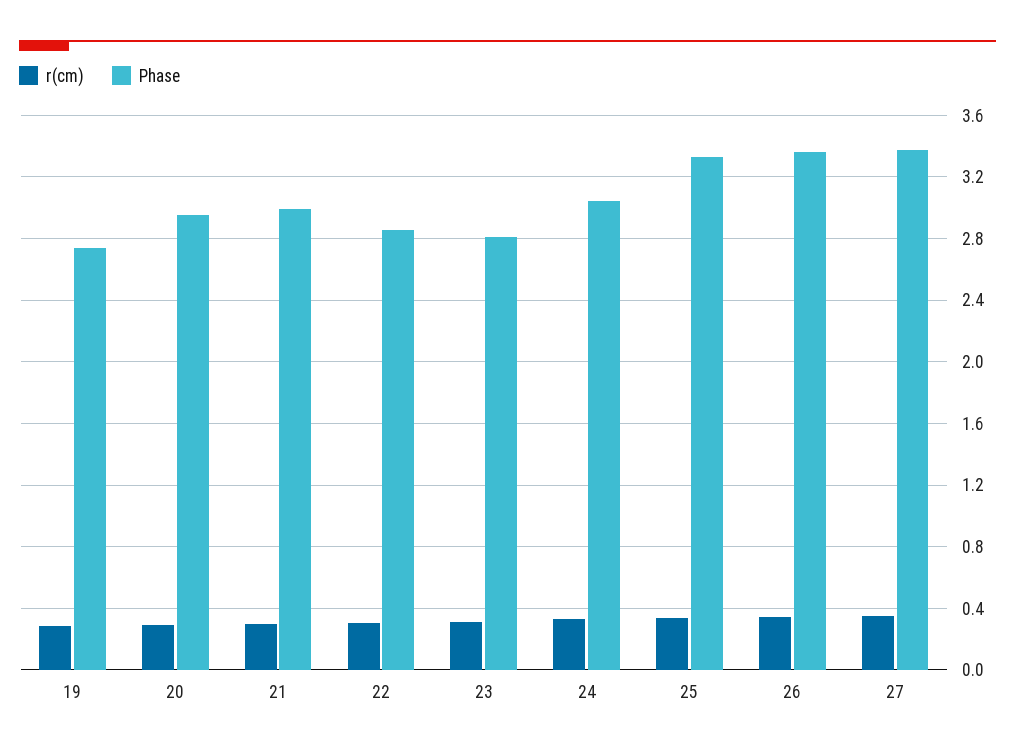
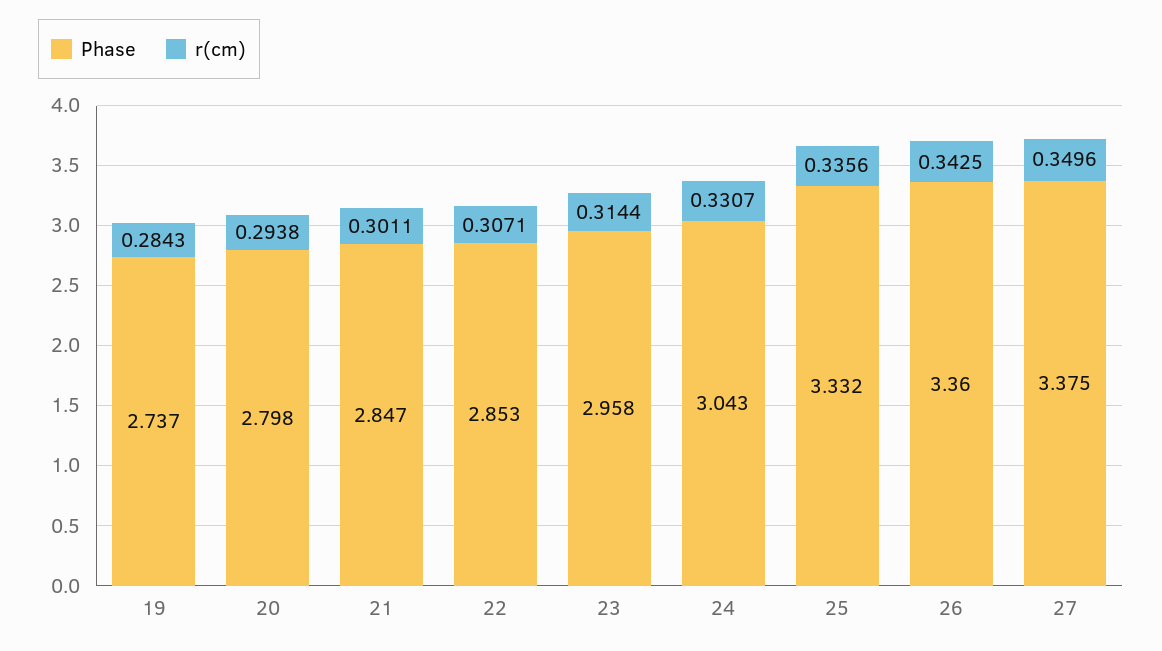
  {
    "r(cm)": {
      "19": 0.2843,
      "20": 0.2938,
      "21": 0.3011,
      "22": 0.3071,
      "23": 0.3144,
      "24": 0.3307,
      "25": 0.3356,
      "26": 0.3425,
      "27": 0.3496
    },
    "Phase": {
      "19": 2.737,
-     "20": 2.95,
+     "20": 2.798,
-     "21": 3,
+     "21": 2.847,
      "22": 2.853,
-     "23": 2.8,
+     "23": 2.958,
      "24": 3.043,
      "25": 3.332,
      "26": 3.36,
      "27": 3.375
    }
  }

